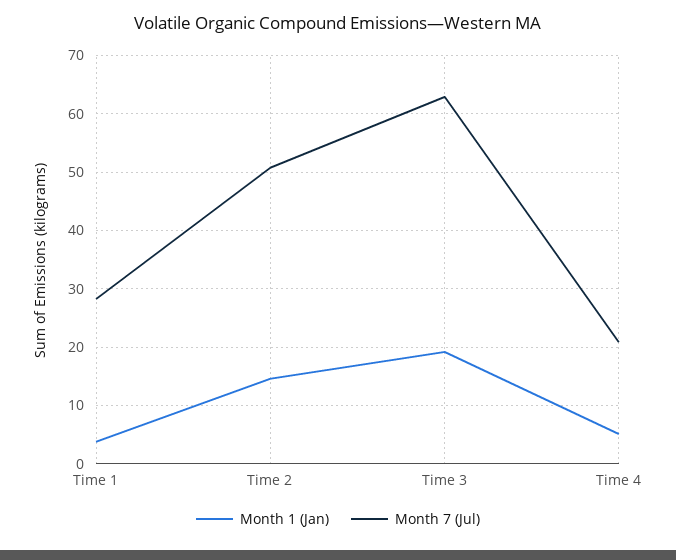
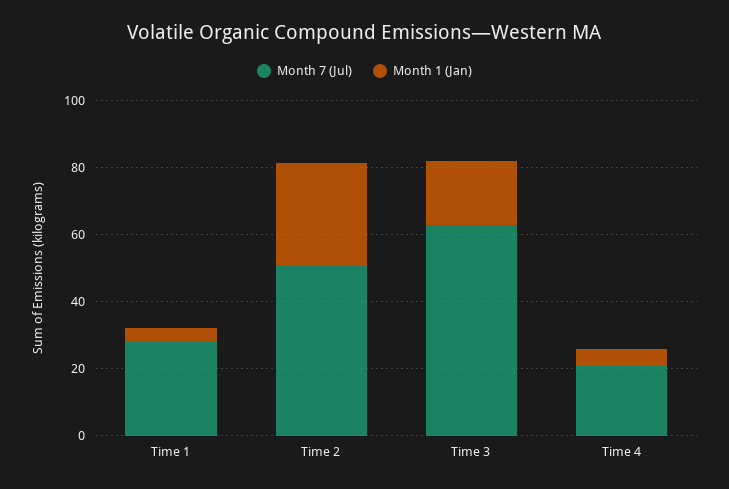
  {
    "Month 1 (Jan)": {
      "Time 1": 4,
-     "Time 2": 14,
+     "Time 2": 30,
      "Time 3": 20,
      "Time 4": 6
    },
    "Month 7 (Jul)": {
      "Time 1": 28,
      "Time 2": 50,
      "Time 3": 62,
      "Time 4": 20
    }
  }

